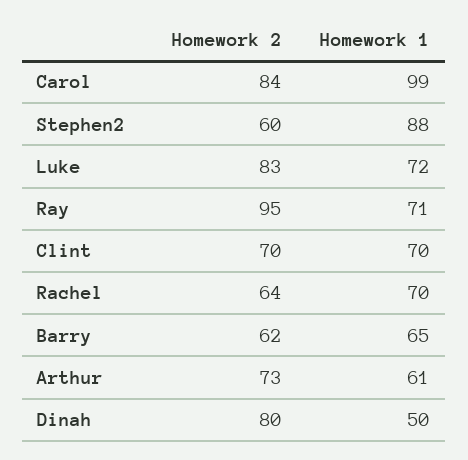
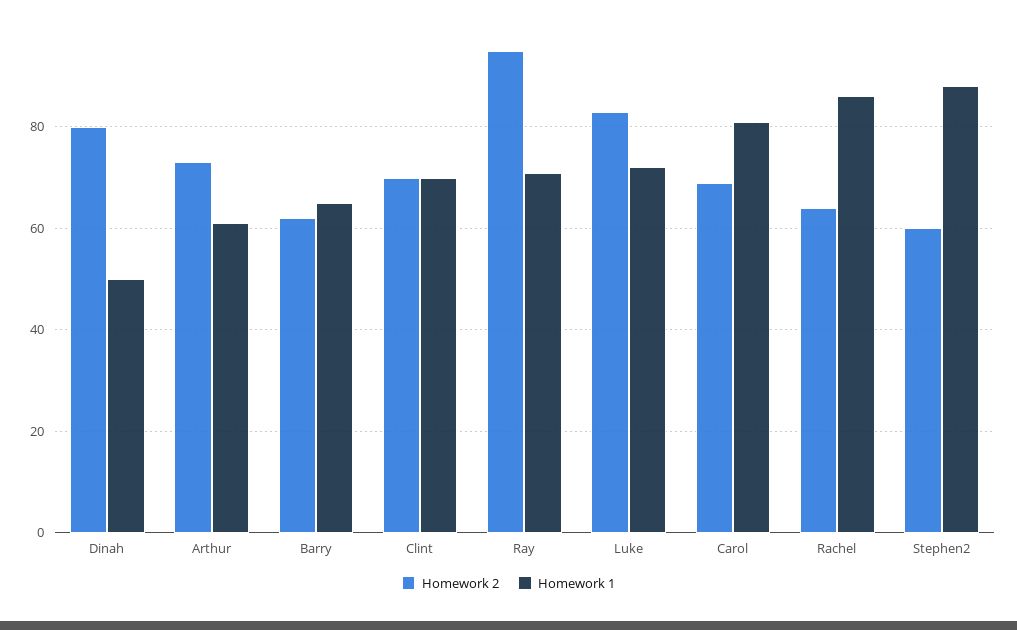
  {
    "Homework 2": {
-     "Carol": 84,
+     "Carol": 70,
      "Stephen2": 60,
      "Luke": 83,
      "Ray": 95,
      "Clint": 70,
      "Rachel": 64,
      "Barry": 62,
      "Arthur": 73,
      "Dinah": 80
    },
    "Homework 1": {
-     "Carol": 99,
+     "Carol": 80,
      "Stephen2": 88,
      "Luke": 72,
      "Ray": 71,
      "Clint": 70,
-     "Rachel": 70,
+     "Rachel": 85,
      "Barry": 65,
      "Arthur": 61,
      "Dinah": 50
    }
  }

